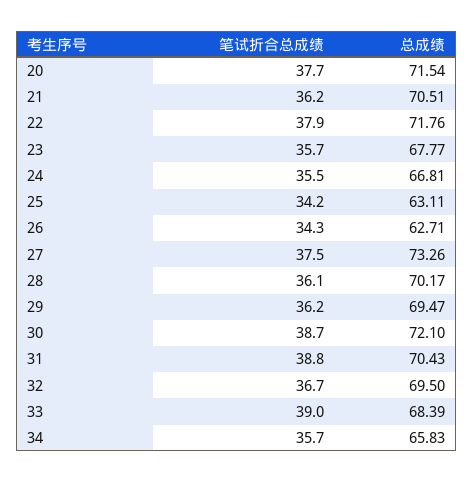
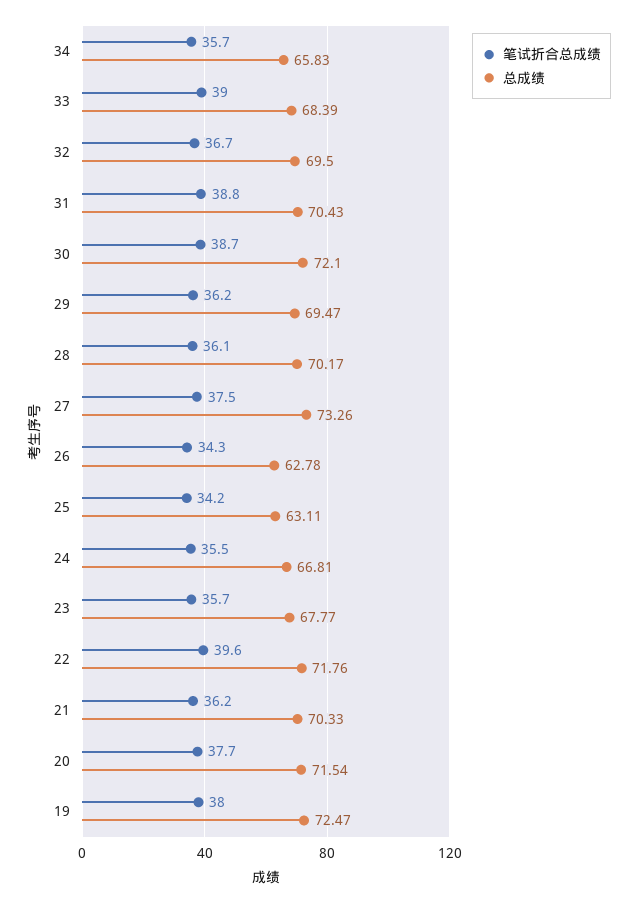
  {
    "笔试折合总成绩": {
      "20": 37.7,
      "21": 36.2,
-     "22": 37.9,
+     "22": 39.6,
      "23": 35.7,
      "24": 35.5,
      "25": 34.2,
      "26": 34.3,
      "27": 37.5,
      "28": 36.1,
      "29": 36.2,
      "30": 38.7,
      "31": 38.8,
      "32": 36.7,
      "33": 39,
-     "34": 35.7
+     "34": 35.7,
+     "19": 38
    },
    "总成绩": {
      "20": 71.54,
-     "21": 70.51,
+     "21": 70.33,
      "22": 71.76,
      "23": 67.77,
      "24": 66.81,
      "25": 63.11,
-     "26": 62.71,
+     "26": 62.78,
      "27": 73.26,
      "28": 70.17,
      "29": 69.47,
      "30": 72.1,
      "31": 70.43,
      "32": 69.5,
      "33": 68.39,
-     "34": 65.83
+     "34": 65.83,
+     "19": 72.47
    }
  }

